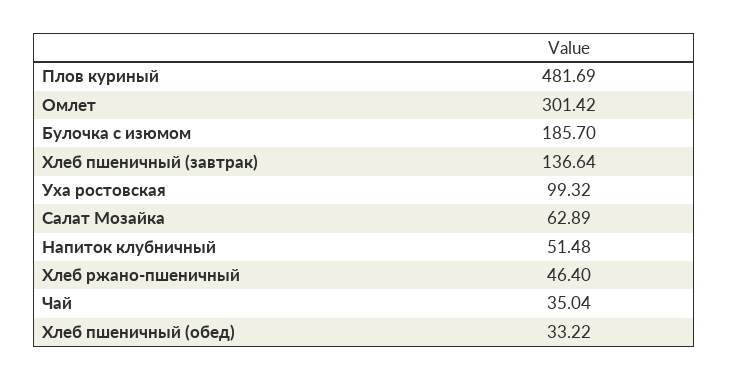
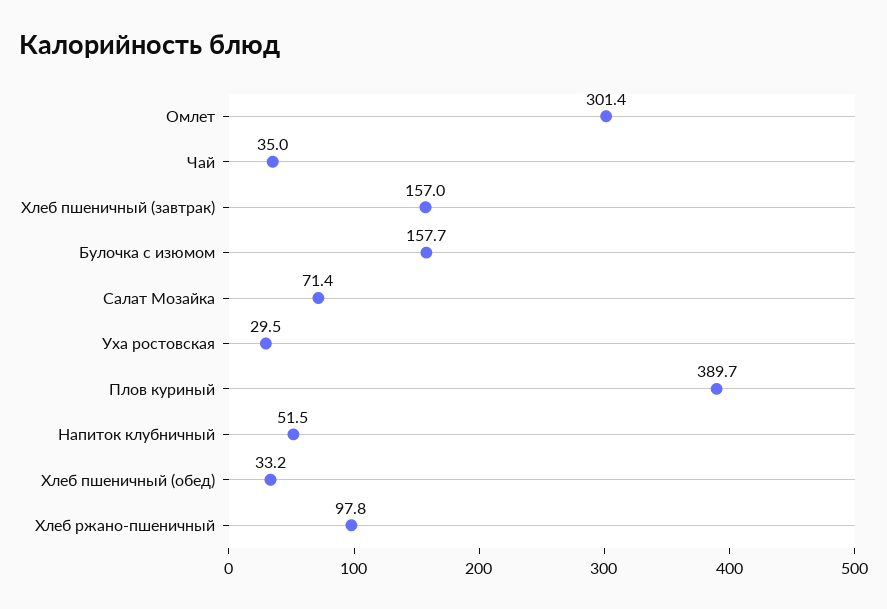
  {
-   "Плов куриный": 481.69,
+   "Плов куриный": 389.7,
    "Омлет": 301.42,
-   "Булочка с изюмом": 185.7,
+   "Булочка с изюмом": 157.7,
-   "Хлеб пшеничный (завтрак)": 136.64,
+   "Хлеб пшеничный (завтрак)": 157,
-   "Уха ростовская": 99.32,
+   "Уха ростовская": 29.5,
-   "Салат Мозайка": 62.89,
+   "Салат Мозайка": 71.4,
    "Напиток клубничный": 51.48,
-   "Хлеб ржано-пшеничный": 46.4,
+   "Хлеб ржано-пшеничный": 97.8,
    "Чай": 35.04,
    "Хлеб пшеничный (обед)": 33.22
  }

